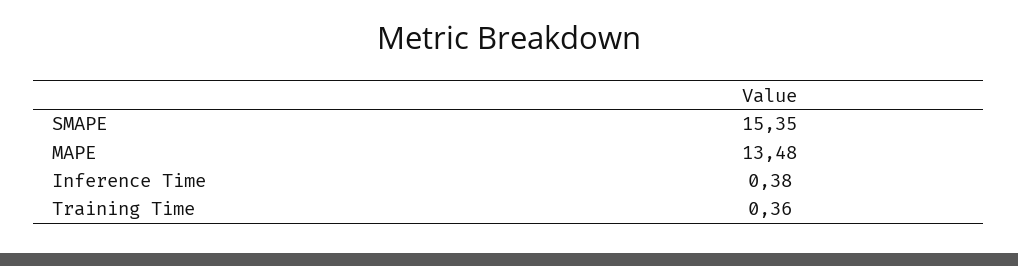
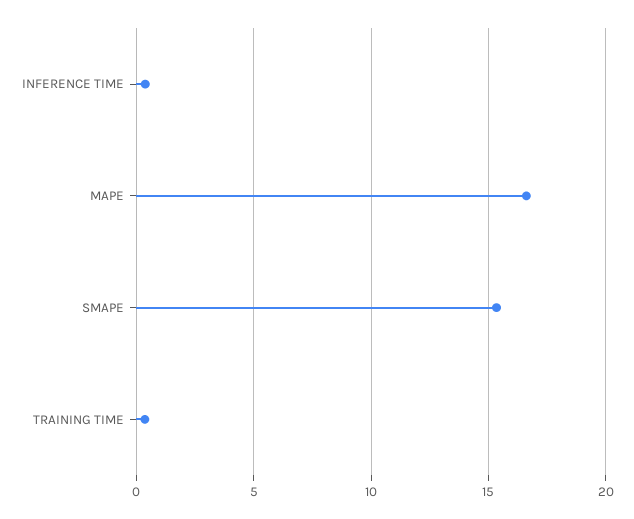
  {
    "SMAPE": 15.35,
-   "MAPE": 13.48,
+   "MAPE": 16.5,
    "Inference Time": 0.38,
    "Training Time": 0.36
  }

